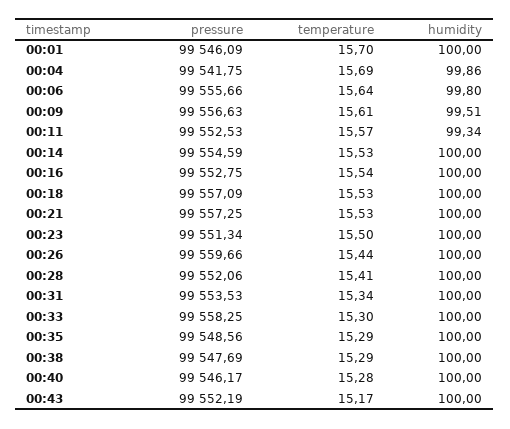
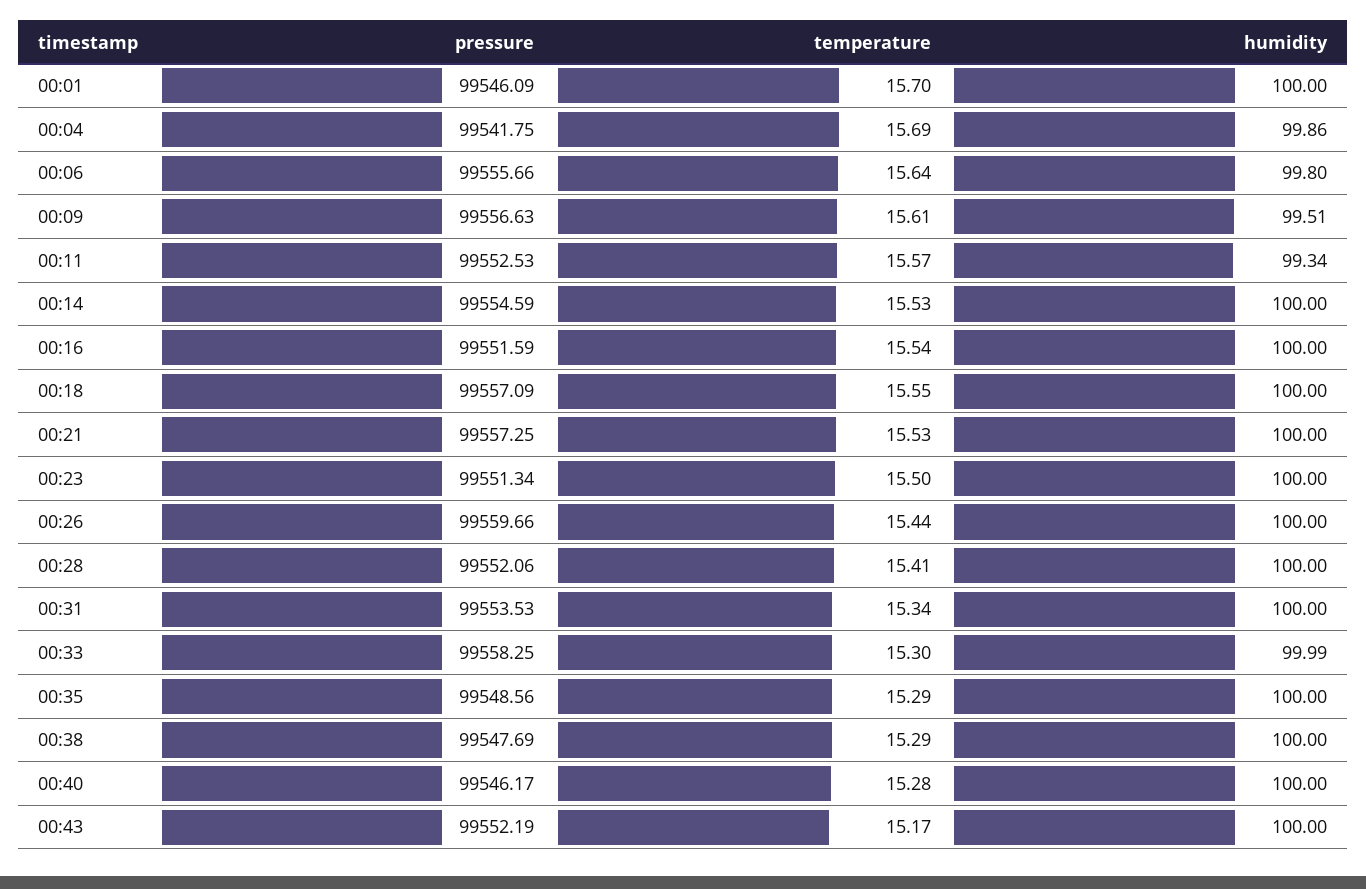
  {
    "pressure": {
      "00:01": 99546.09,
      "00:04": 99541.75,
      "00:06": 99555.66,
      "00:09": 99556.63,
      "00:11": 99552.53,
      "00:14": 99554.59,
-     "00:16": 99552.75,
+     "00:16": 99551.59,
      "00:18": 99557.09,
      "00:21": 99557.25,
      "00:23": 99551.34,
      "00:26": 99559.66,
      "00:28": 99552.06,
      "00:31": 99553.53,
      "00:33": 99558.25,
      "00:35": 99548.56,
      "00:38": 99547.69,
      "00:40": 99546.17,
      "00:43": 99552.19
    },
    "temperature": {
      "00:01": 15.7,
      "00:04": 15.69,
      "00:06": 15.64,
      "00:09": 15.61,
      "00:11": 15.57,
      "00:14": 15.53,
      "00:16": 15.54,
-     "00:18": 15.53,
+     "00:18": 15.55,
      "00:21": 15.53,
      "00:23": 15.5,
      "00:26": 15.44,
      "00:28": 15.41,
      "00:31": 15.34,
      "00:33": 15.3,
      "00:35": 15.29,
      "00:38": 15.29,
      "00:40": 15.28,
      "00:43": 15.17
    },
    "humidity": {
      "00:01": 100,
      "00:04": 99.86,
      "00:06": 99.8,
      "00:09": 99.51,
      "00:11": 99.34,
      "00:14": 100,
      "00:16": 100,
      "00:18": 100,
      "00:21": 100,
      "00:23": 100,
      "00:26": 100,
      "00:28": 100,
      "00:31": 100,
-     "00:33": 100,
+     "00:33": 99.99,
      "00:35": 100,
      "00:38": 100,
      "00:40": 100,
      "00:43": 100
    }
  }

